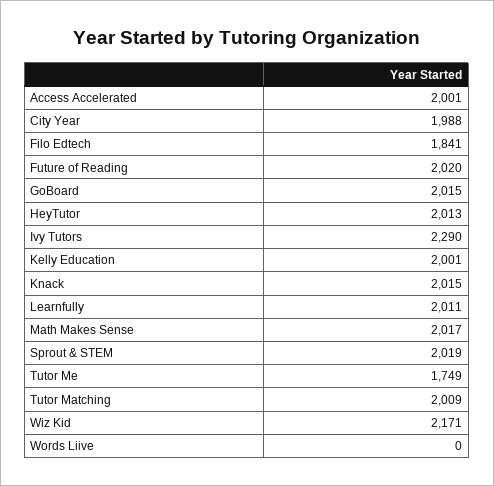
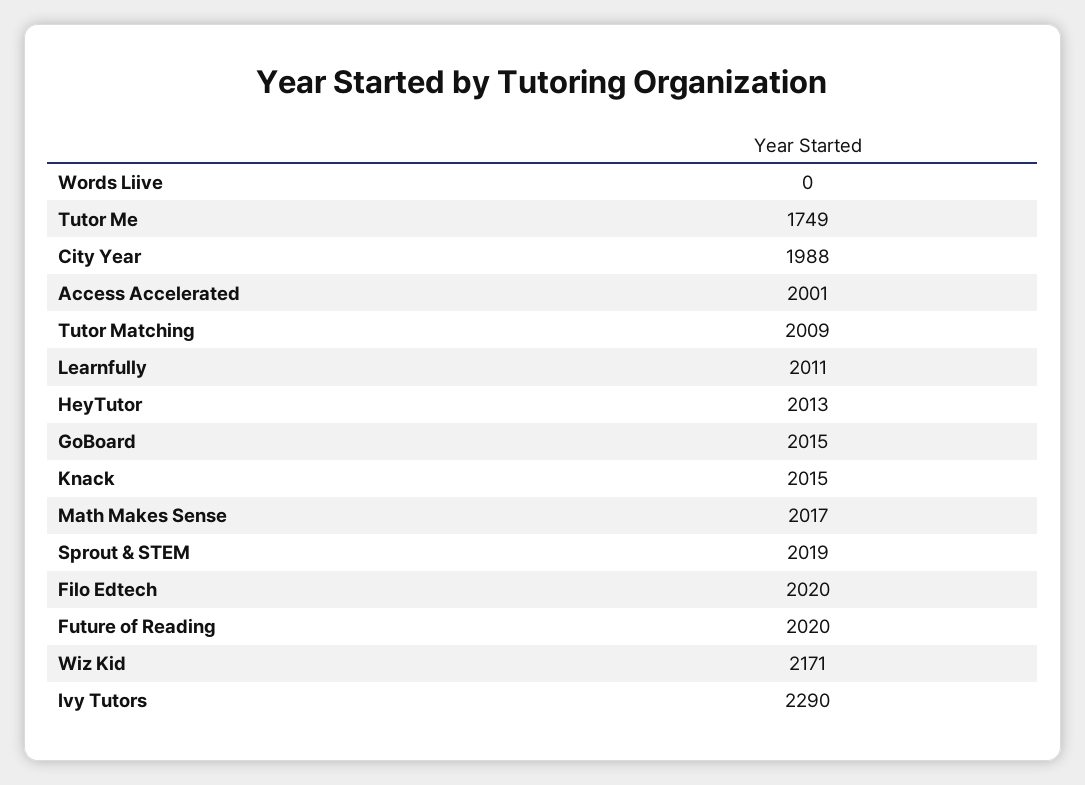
  {
    "Access Accelerated": 2001,
    "City Year": 1988,
-   "Filo Edtech": 1841,
+   "Filo Edtech": 2020,
    "Future of Reading": 2020,
    "GoBoard": 2015,
    "HeyTutor": 2013,
    "Ivy Tutors": 2290,
-   "Kelly Education": 2001,
    "Knack": 2015,
    "Learnfully": 2011,
    "Math Makes Sense": 2017,
    "Sprout & STEM": 2019,
    "Tutor Me": 1749,
    "Tutor Matching": 2009,
    "Wiz Kid": 2171,
    "Words Liive": 0
  }

